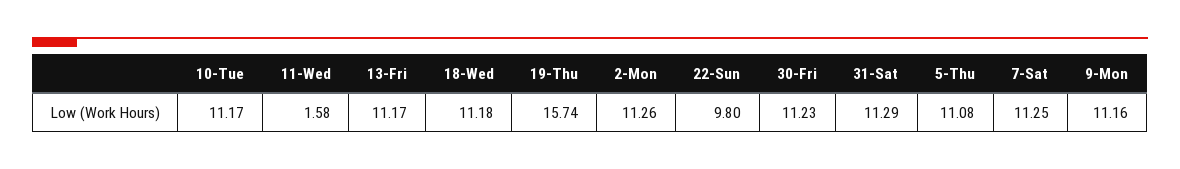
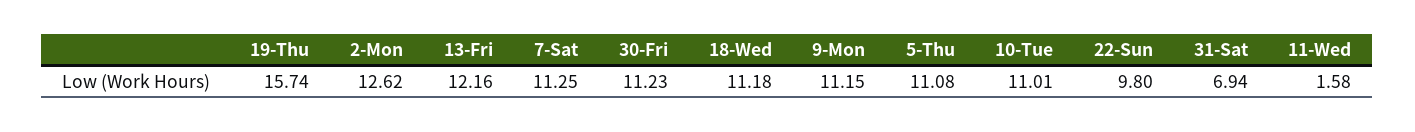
  {
-   "10-Tue": 11.17,
+   "10-Tue": 11.01,
    "11-Wed": 1.58,
-   "13-Fri": 11.17,
+   "13-Fri": 12.16,
    "18-Wed": 11.18,
    "19-Thu": 15.74,
-   "2-Mon": 11.26,
+   "2-Mon": 12.62,
    "22-Sun": 9.8,
    "30-Fri": 11.23,
-   "31-Sat": 11.29,
+   "31-Sat": 6.94,
    "5-Thu": 11.08,
    "7-Sat": 11.25,
-   "9-Mon": 11.16
+   "9-Mon": 11.15
  }

